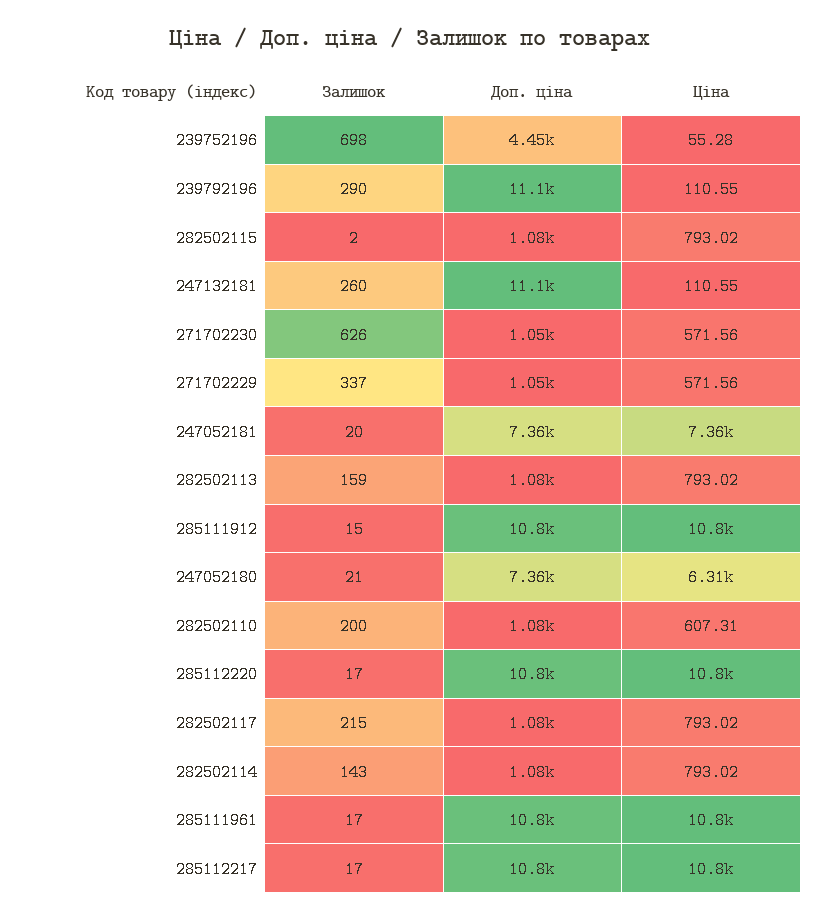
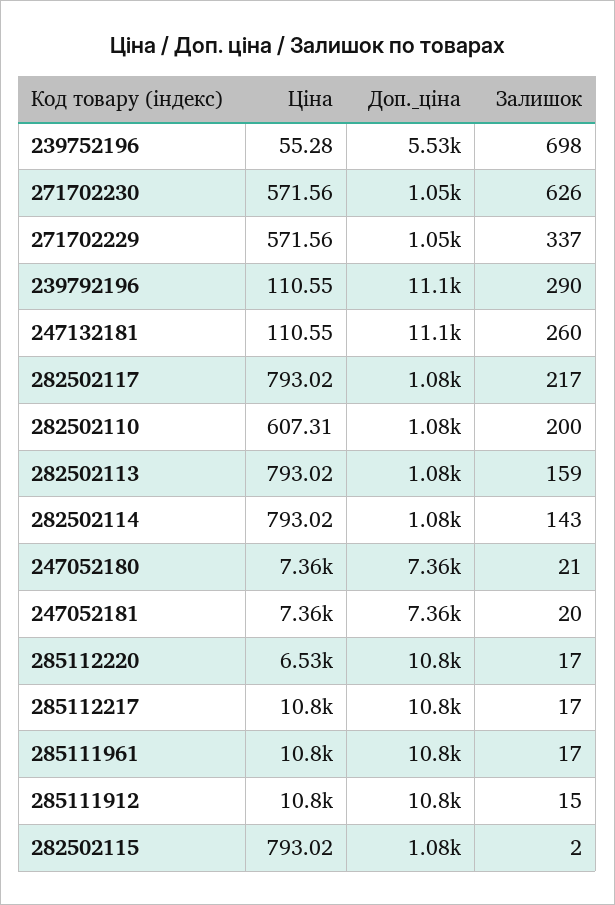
  {
    "Залишок": {
      "239752196": 698,
      "239792196": 290,
      "282502115": 2,
      "247132181": 260,
      "271702230": 626,
      "271702229": 337,
      "247052181": 20,
      "282502113": 159,
      "285111912": 15,
      "247052180": 21,
      "282502110": 200,
      "285112220": 17,
-     "282502117": 215,
+     "282502117": 217,
      "282502114": 143,
      "285111961": 17,
      "285112217": 17
    },
    "Доп. ціна": {
-     "239752196": 4450,
+     "239752196": 5530,
      "239792196": 11100,
      "282502115": 1080,
      "247132181": 11100,
      "271702230": 1050,
      "271702229": 1050,
      "247052181": 7360,
      "282502113": 1080,
      "285111912": 10800,
      "247052180": 7360,
      "282502110": 1080,
      "285112220": 10800,
      "282502117": 1080,
      "282502114": 1080,
      "285111961": 10800,
      "285112217": 10800
    },
    "Ціна": {
      "239752196": 55.28,
      "239792196": 110.55,
      "282502115": 793.02,
      "247132181": 110.55,
      "271702230": 571.56,
      "271702229": 571.56,
      "247052181": 7360,
      "282502113": 793.02,
      "285111912": 10800,
-     "247052180": 6310,
+     "247052180": 7360,
      "282502110": 607.31,
-     "285112220": 10800,
+     "285112220": 6530,
      "282502117": 793.02,
      "282502114": 793.02,
      "285111961": 10800,
      "285112217": 10800
    }
  }

